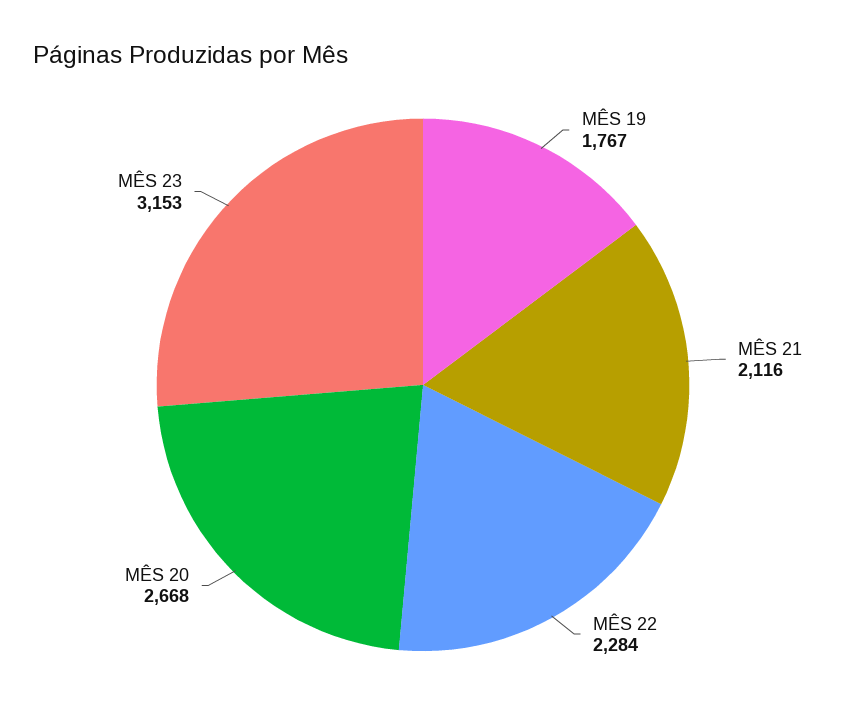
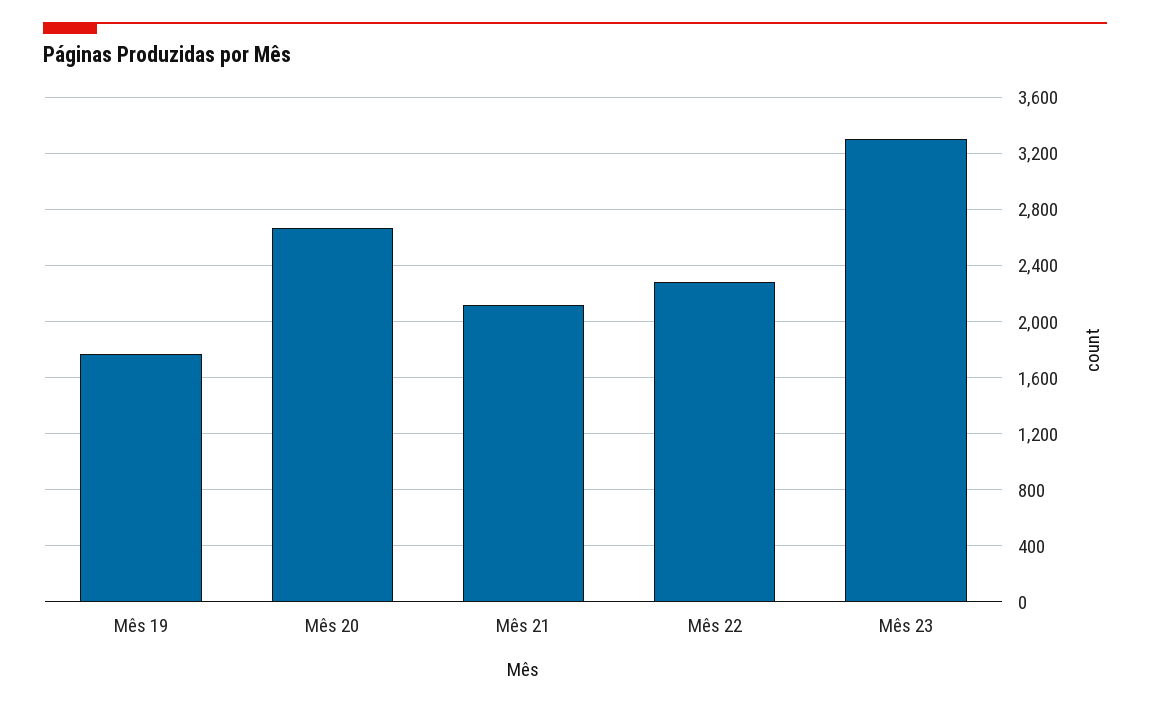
  {
    "MÊS 19": 1767,
    "MÊS 21": 2116,
    "MÊS 22": 2284,
    "MÊS 20": 2668,
-   "MÊS 23": 3153
+   "MÊS 23": 3300
  }

